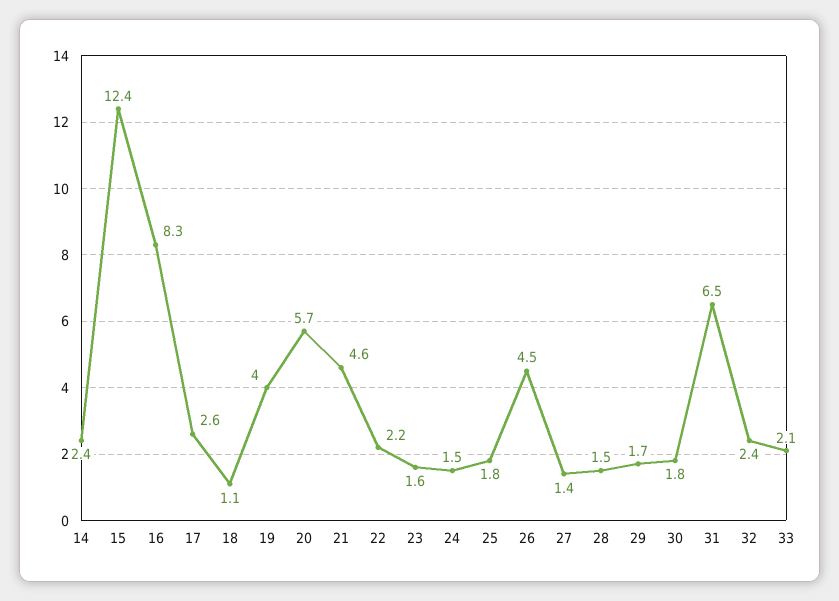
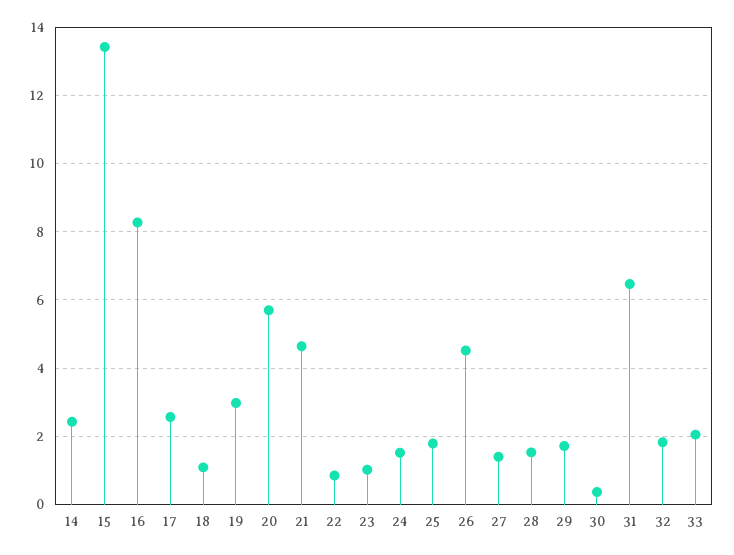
  {
    "14": 2.4,
-   "15": 12.4,
+   "15": 13.4,
    "16": 8.3,
    "17": 2.6,
    "18": 1.1,
-   "19": 4,
+   "19": 3,
    "20": 5.7,
    "21": 4.6,
-   "22": 2.2,
+   "22": 0.8,
-   "23": 1.6,
+   "23": 1,
    "24": 1.5,
    "25": 1.8,
    "26": 4.5,
    "27": 1.4,
    "28": 1.5,
    "29": 1.7,
-   "30": 1.8,
+   "30": 0.4,
    "31": 6.5,
-   "32": 2.4,
+   "32": 1.8,
    "33": 2.1
  }

